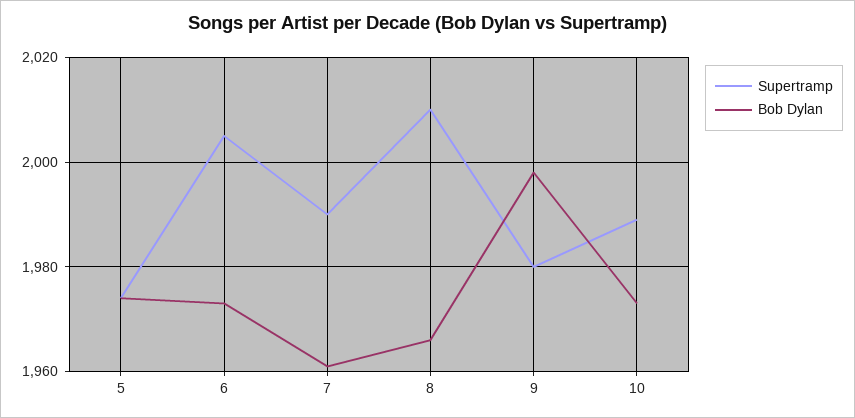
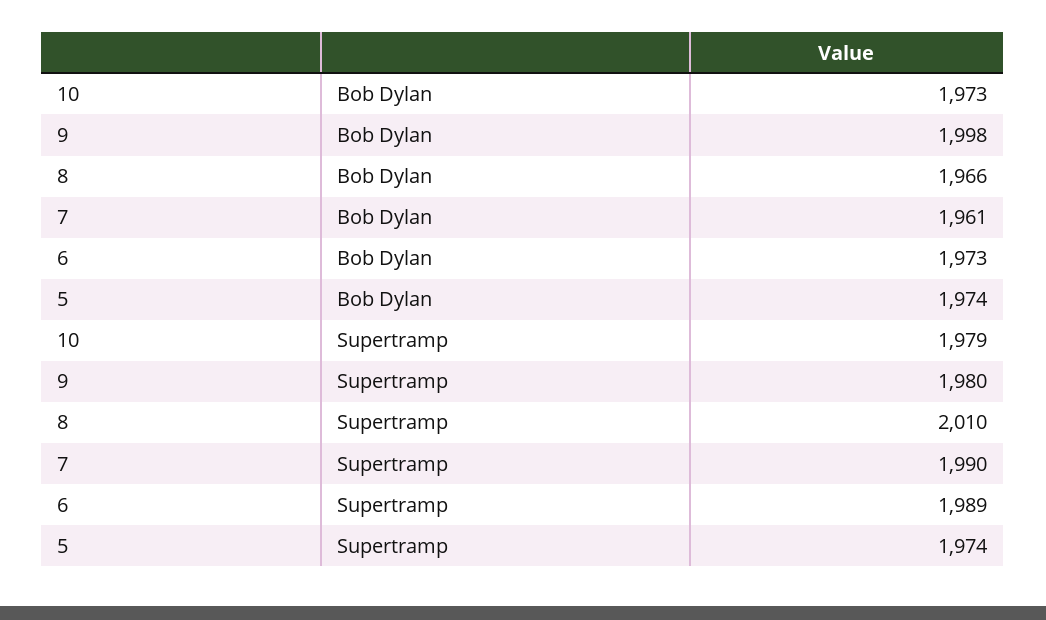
  {
    "Supertramp": {
      "5": 1974,
-     "6": 2005,
+     "6": 1989,
      "7": 1990,
      "8": 2010,
      "9": 1980,
-     "10": 1990
+     "10": 1979
    },
    "Bob Dylan": {
      "5": 1974,
      "6": 1973,
      "7": 1961,
      "8": 1966,
      "9": 1998,
      "10": 1973
    }
  }

